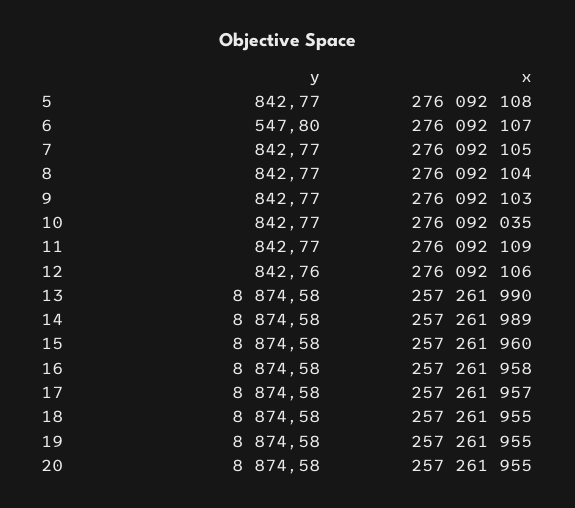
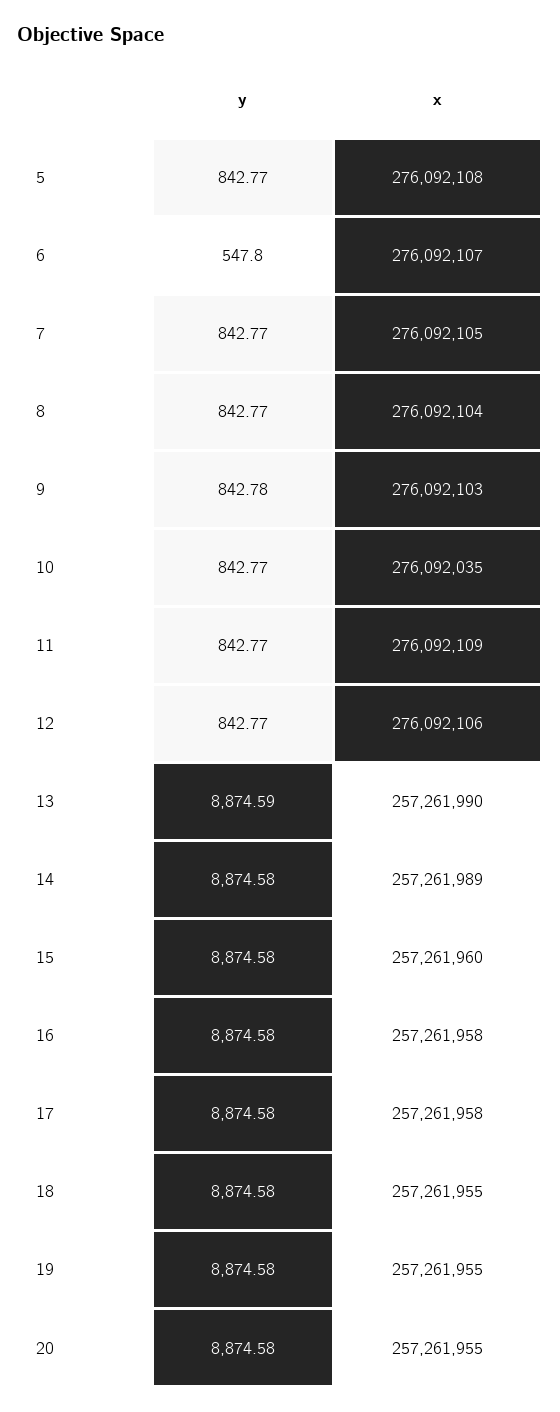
  {
    "y": {
      "5": 842.77,
      "6": 547.8,
      "7": 842.77,
      "8": 842.77,
-     "9": 842.77,
+     "9": 842.78,
      "10": 842.77,
      "11": 842.77,
-     "12": 842.76,
+     "12": 842.77,
-     "13": 8874.58,
+     "13": 8874.59,
      "14": 8874.58,
      "15": 8874.58,
      "16": 8874.58,
      "17": 8874.58,
      "18": 8874.58,
      "19": 8874.58,
      "20": 8874.58
    },
    "x": {
      "5": 276092108,
      "6": 276092107,
      "7": 276092105,
      "8": 276092104,
      "9": 276092103,
      "10": 276092035,
      "11": 276092109,
      "12": 276092106,
      "13": 257261990,
      "14": 257261989,
      "15": 257261960,
      "16": 257261958,
-     "17": 257261957,
+     "17": 257261958,
      "18": 257261955,
      "19": 257261955,
      "20": 257261955
    }
  }

